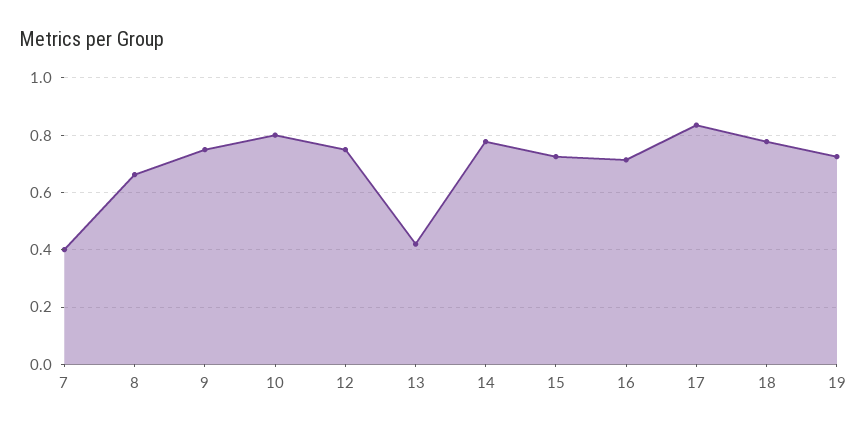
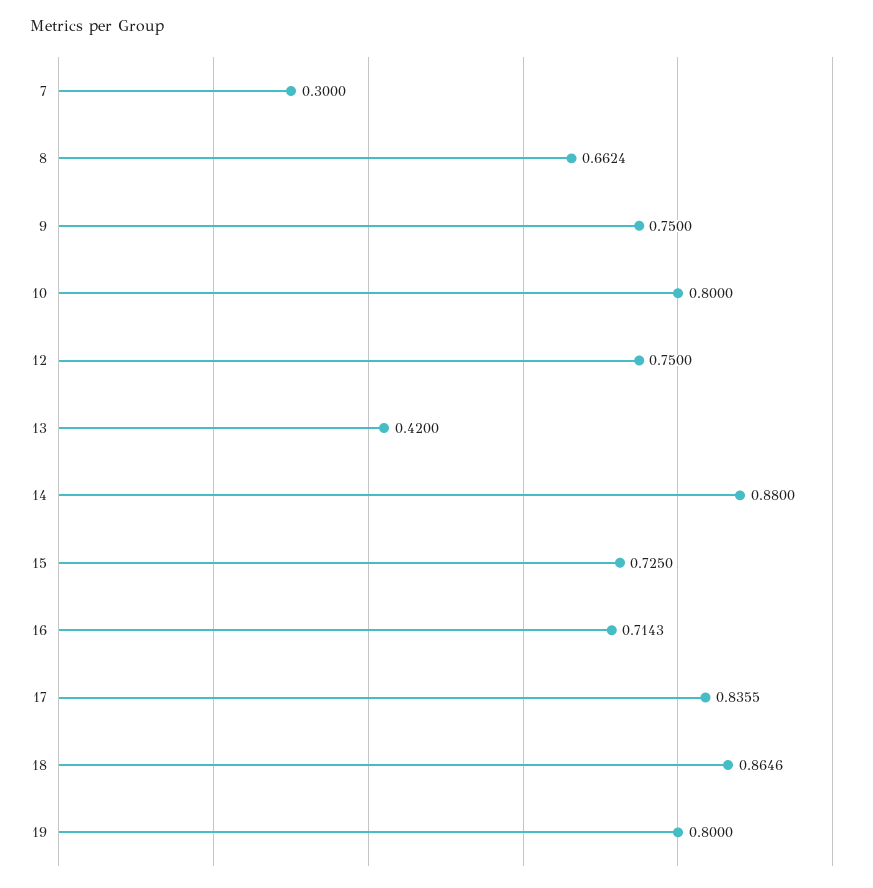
  {
-   "7": 0.4,
+   "7": 0.3,
    "8": 0.6624,
    "9": 0.75,
    "10": 0.8,
    "12": 0.75,
    "13": 0.42,
-   "14": 0.775,
+   "14": 0.88,
    "15": 0.725,
    "16": 0.7143,
    "17": 0.8355,
-   "18": 0.775,
+   "18": 0.8646,
-   "19": 0.725
+   "19": 0.8
  }

